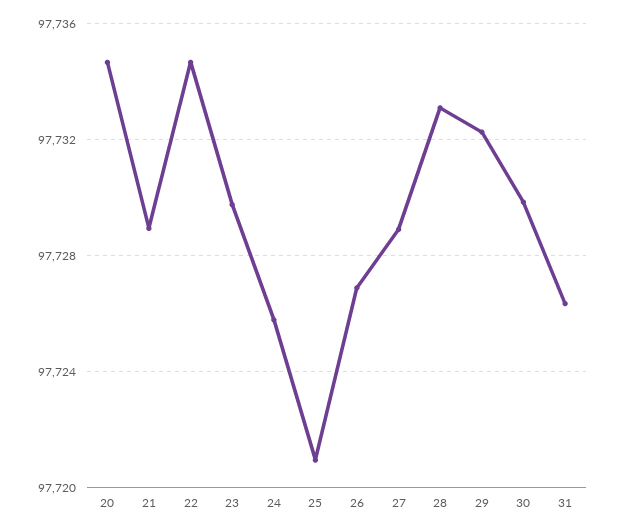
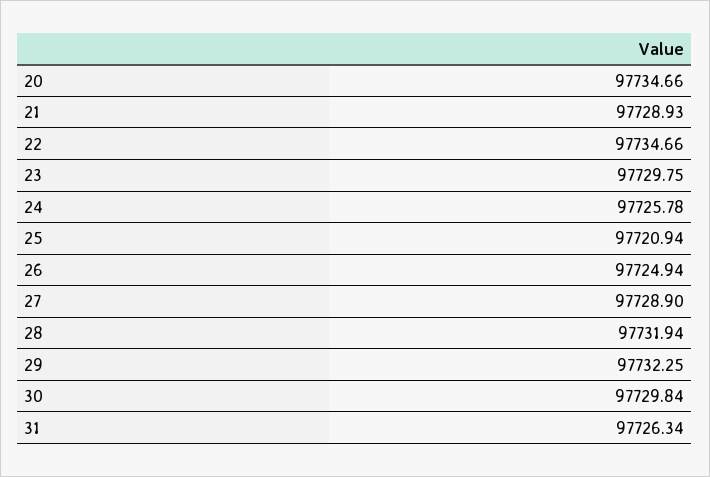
  {
    "20": 97734.66,
    "21": 97728.93,
    "22": 97734.66,
    "23": 97729.75,
    "24": 97725.78,
    "25": 97720.94,
-   "26": 97727,
+   "26": 97724.94,
    "27": 97728.9,
-   "28": 97733,
+   "28": 97731.94,
    "29": 97732.25,
    "30": 97729.84,
    "31": 97726.34
  }

